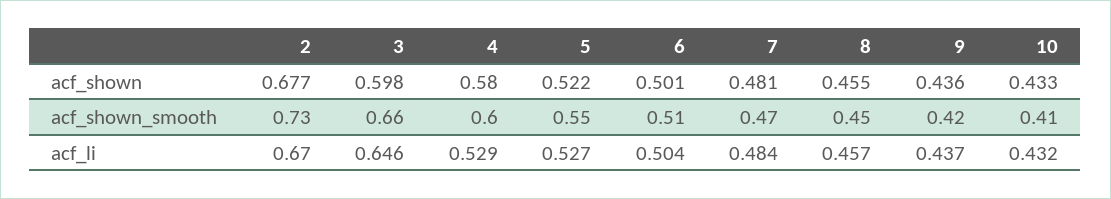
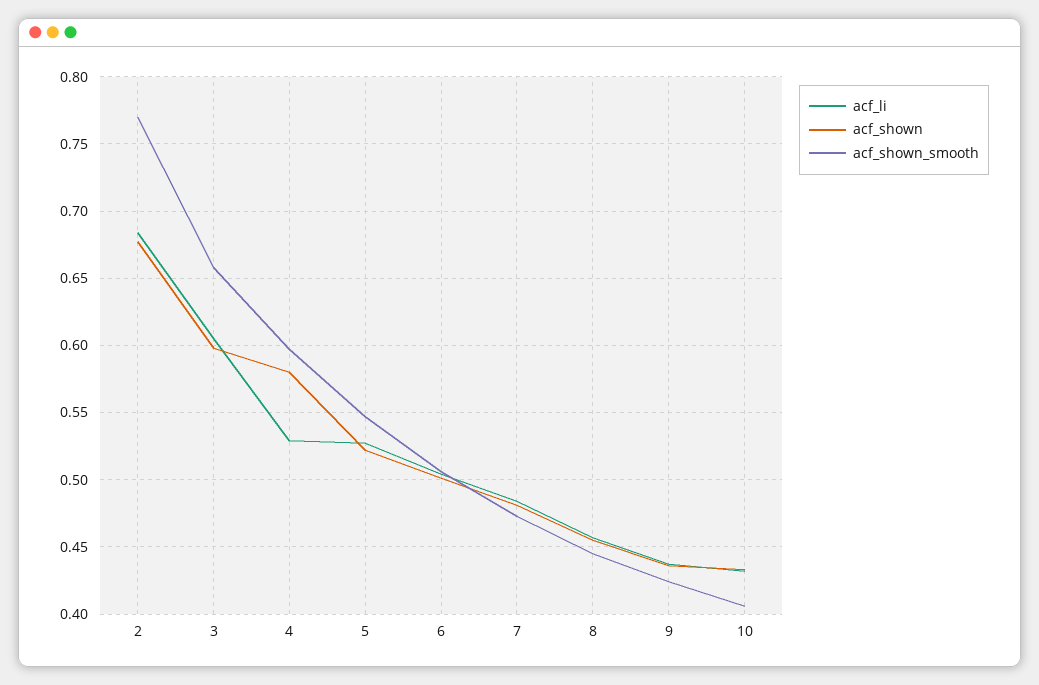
  {
    "acf_shown": {
      "2": 0.677,
      "3": 0.598,
      "4": 0.58,
      "5": 0.522,
      "6": 0.501,
      "7": 0.481,
      "8": 0.455,
      "9": 0.436,
      "10": 0.433
    },
    "acf_shown_smooth": {
-     "2": 0.73,
+     "2": 0.77,
      "3": 0.66,
      "4": 0.6,
      "5": 0.55,
      "6": 0.51,
      "7": 0.47,
      "8": 0.45,
      "9": 0.42,
      "10": 0.41
    },
    "acf_li": {
-     "2": 0.67,
+     "2": 0.685,
-     "3": 0.646,
+     "3": 0.605,
      "4": 0.529,
      "5": 0.527,
      "6": 0.504,
      "7": 0.484,
      "8": 0.457,
      "9": 0.437,
      "10": 0.432
    }
  }

